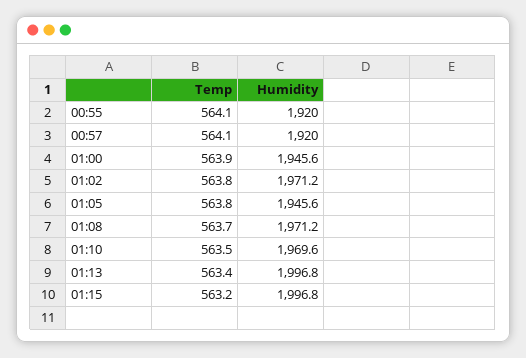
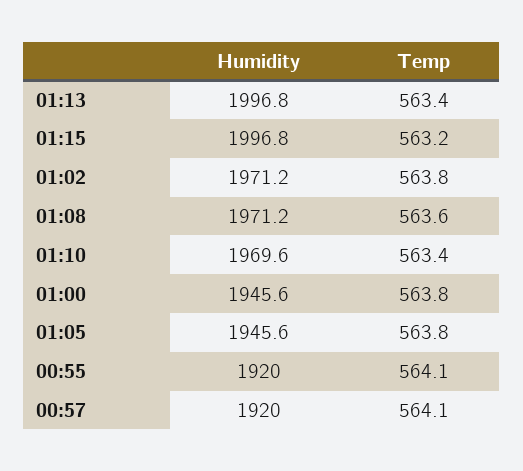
  {
    "Temp": {
      "00:55": 564.1,
      "00:57": 564.1,
-     "01:00": 563.9,
+     "01:00": 563.8,
      "01:02": 563.8,
      "01:05": 563.8,
-     "01:08": 563.7,
+     "01:08": 563.6,
-     "01:10": 563.5,
+     "01:10": 563.4,
      "01:13": 563.4,
      "01:15": 563.2
    },
    "Humidity": {
      "00:55": 1920,
      "00:57": 1920,
      "01:00": 1945.6,
      "01:02": 1971.2,
      "01:05": 1945.6,
      "01:08": 1971.2,
      "01:10": 1969.6,
      "01:13": 1996.8,
      "01:15": 1996.8
    }
  }

